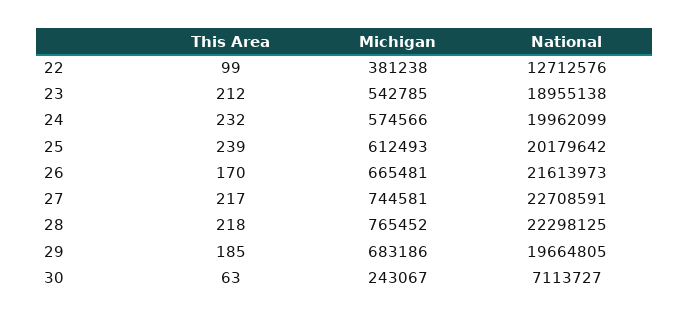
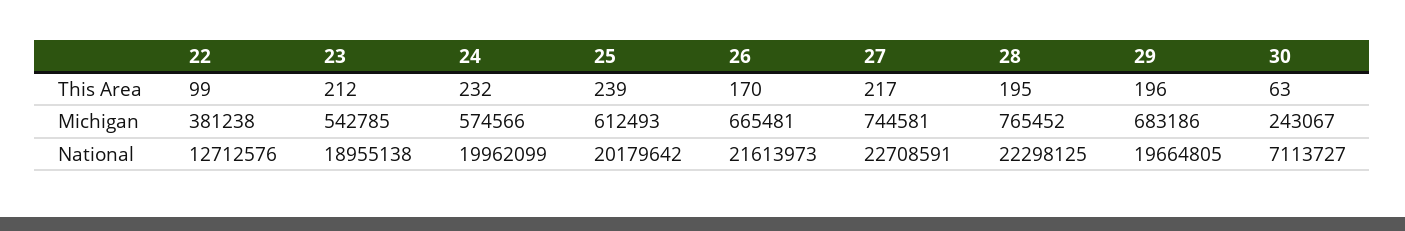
  {
    "This Area": {
      "22": 99,
      "23": 212,
      "24": 232,
      "25": 239,
      "26": 170,
      "27": 217,
-     "28": 218,
+     "28": 195,
-     "29": 185,
+     "29": 196,
      "30": 63
    },
    "Michigan": {
      "22": 381238,
      "23": 542785,
      "24": 574566,
      "25": 612493,
      "26": 665481,
      "27": 744581,
      "28": 765452,
      "29": 683186,
      "30": 243067
    },
    "National": {
      "22": 12712576,
      "23": 18955138,
      "24": 19962099,
      "25": 20179642,
      "26": 21613973,
      "27": 22708591,
      "28": 22298125,
      "29": 19664805,
      "30": 7113727
    }
  }

